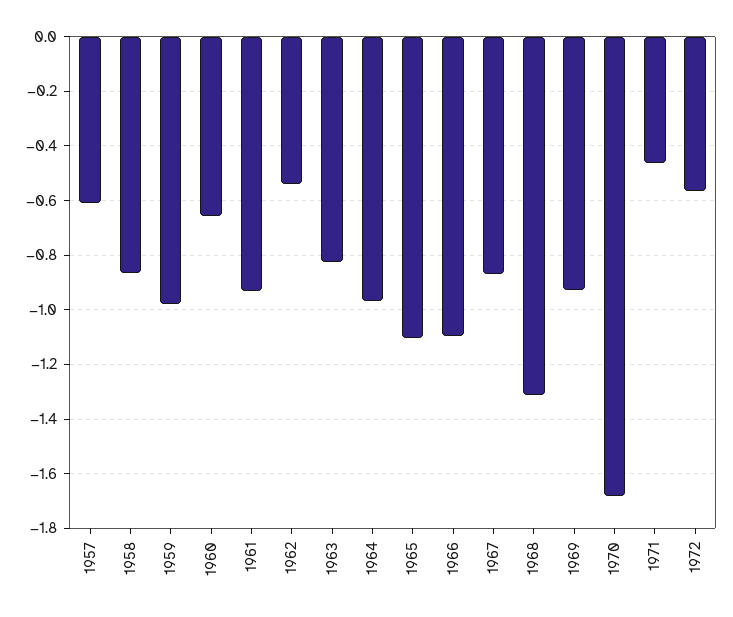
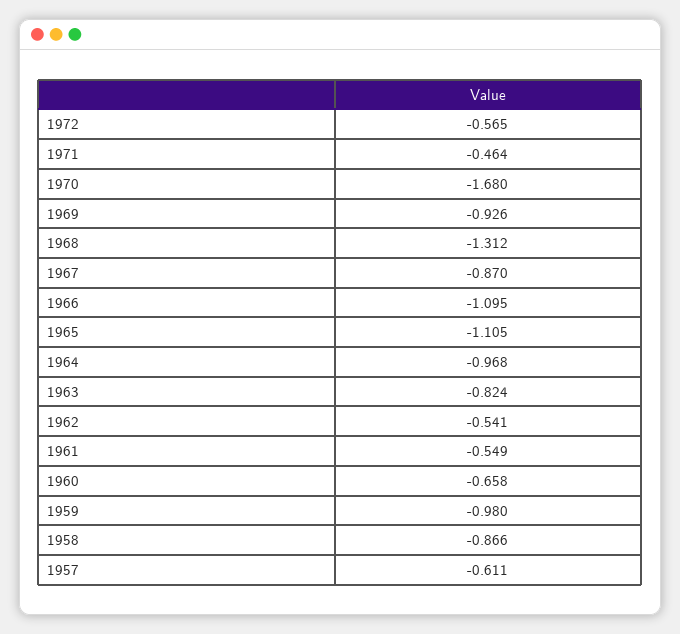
  {
    "1957": -0.611,
    "1958": -0.866,
    "1959": -0.98,
    "1960": -0.658,
-   "1961": -0.925,
+   "1961": -0.549,
    "1962": -0.541,
    "1963": -0.824,
    "1964": -0.968,
    "1965": -1.105,
    "1966": -1.095,
    "1967": -0.87,
    "1968": -1.312,
    "1969": -0.926,
    "1970": -1.68,
    "1971": -0.464,
    "1972": -0.565
  }

